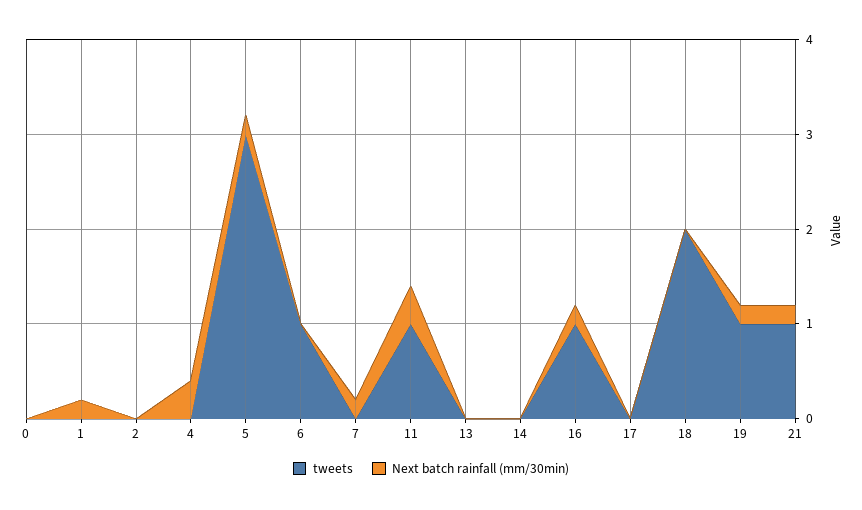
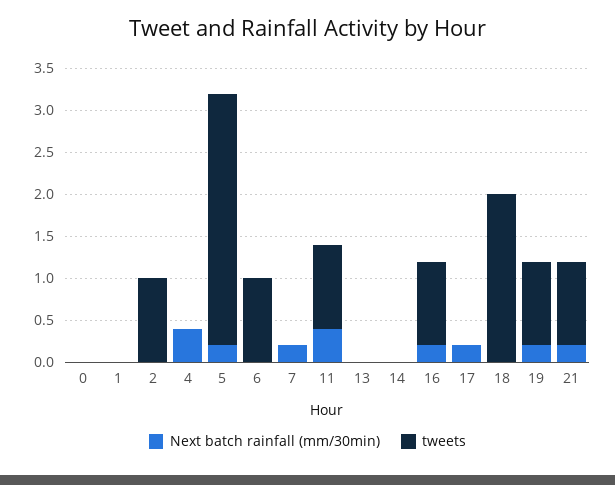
  {
    "tweets": {
      "0": 0,
      "1": 0,
-     "2": 0,
+     "2": 1,
      "4": 0,
      "5": 3,
      "6": 1,
      "7": 0,
      "11": 1,
      "13": 0,
      "14": 0,
      "16": 1,
      "17": 0,
      "18": 2,
      "19": 1,
      "21": 1
    },
    "Next batch rainfall (mm/30min)": {
      "0": 0,
-     "1": 0.2,
+     "1": 0,
      "2": 0,
      "4": 0.4,
      "5": 0.2,
      "6": 0,
      "7": 0.2,
      "11": 0.4,
      "13": 0,
      "14": 0,
      "16": 0.2,
-     "17": 0,
+     "17": 0.2,
      "18": 0,
      "19": 0.2,
      "21": 0.2
    }
  }

